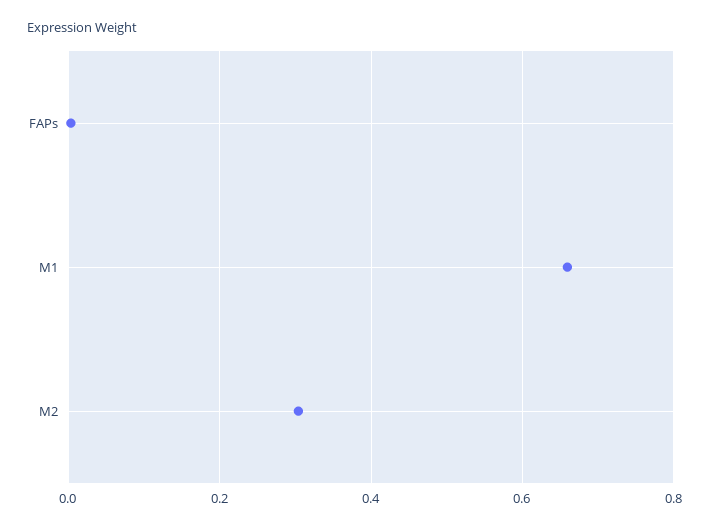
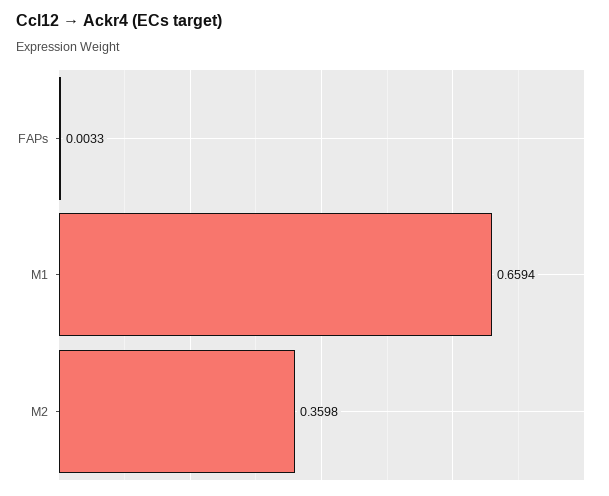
  {
    "FAPs": 0.0033,
    "M1": 0.6594,
-   "M2": 0.3
+   "M2": 0.3598
  }

